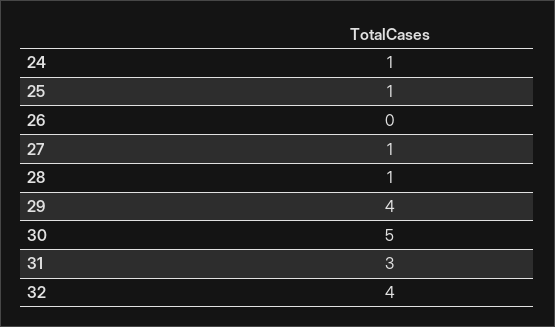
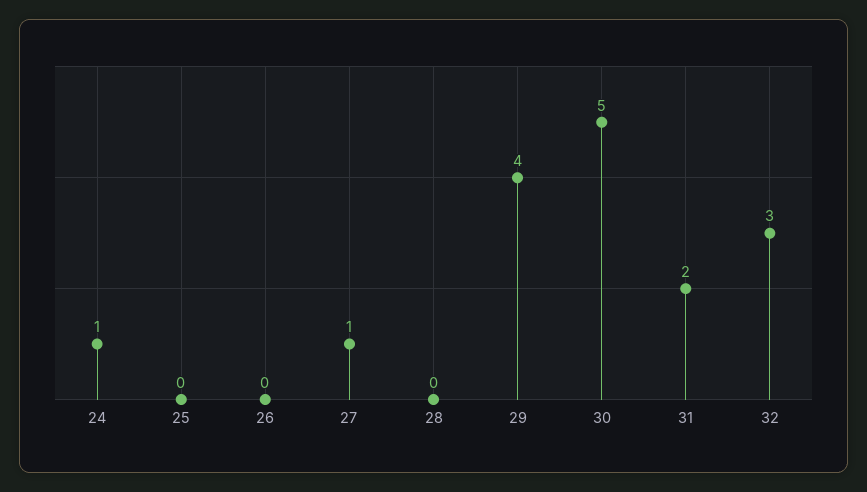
  {
    "24": 1,
-   "25": 1,
+   "25": 0,
    "26": 0,
    "27": 1,
-   "28": 1,
+   "28": 0,
    "29": 4,
    "30": 5,
-   "31": 3,
+   "31": 2,
-   "32": 4
+   "32": 3
  }

